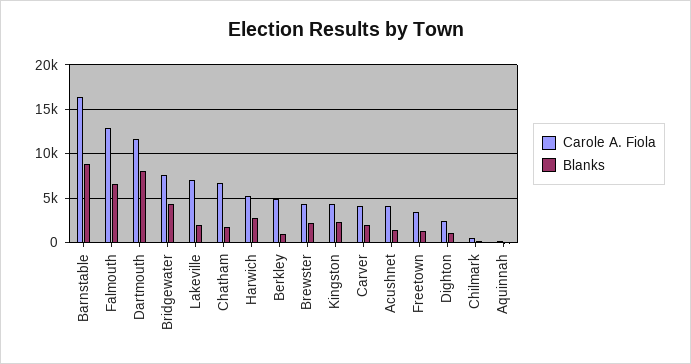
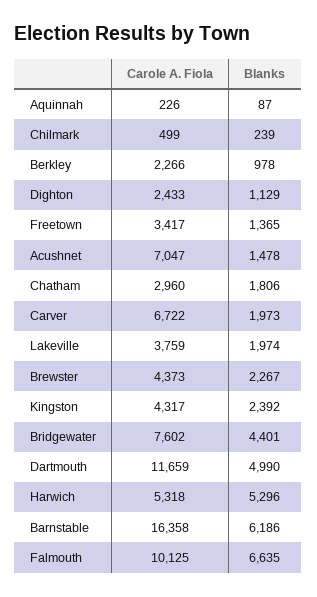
  {
    "Carole A. Fiola": {
      "Barnstable": 16358,
-     "Falmouth": 13000,
+     "Falmouth": 10125,
      "Dartmouth": 11659,
      "Bridgewater": 7602,
-     "Lakeville": 7000,
+     "Lakeville": 3759,
-     "Chatham": 7000,
+     "Chatham": 2960,
      "Harwich": 5318,
-     "Berkley": 5000,
+     "Berkley": 2266,
      "Brewster": 4373,
      "Kingston": 4317,
-     "Carver": 4000,
+     "Carver": 6722,
-     "Acushnet": 4000,
+     "Acushnet": 7047,
      "Freetown": 3417,
      "Dighton": 2433,
      "Chilmark": 499,
      "Aquinnah": 226
    },
    "Blanks": {
-     "Barnstable": 9000,
+     "Barnstable": 6186,
      "Falmouth": 6635,
-     "Dartmouth": 8000,
+     "Dartmouth": 4990,
      "Bridgewater": 4401,
      "Lakeville": 1974,
      "Chatham": 1806,
-     "Harwich": 3000,
+     "Harwich": 5296,
      "Berkley": 978,
      "Brewster": 2267,
      "Kingston": 2392,
      "Carver": 1973,
      "Acushnet": 1478,
      "Freetown": 1365,
      "Dighton": 1129,
      "Chilmark": 239,
      "Aquinnah": 87
    }
  }

